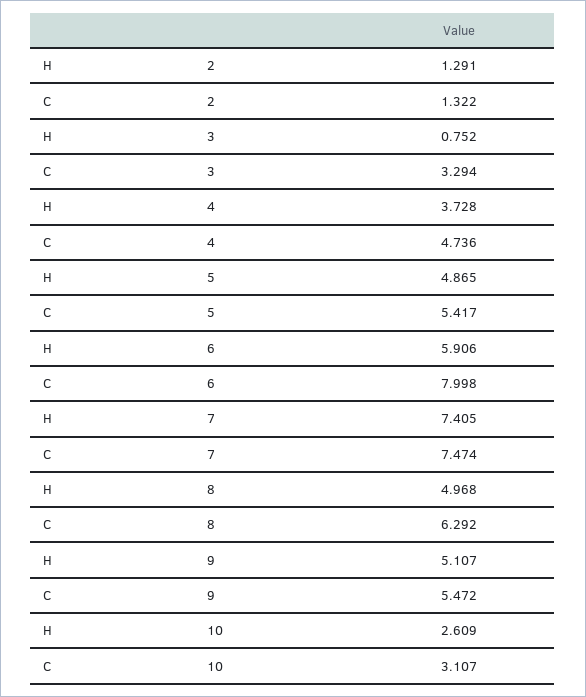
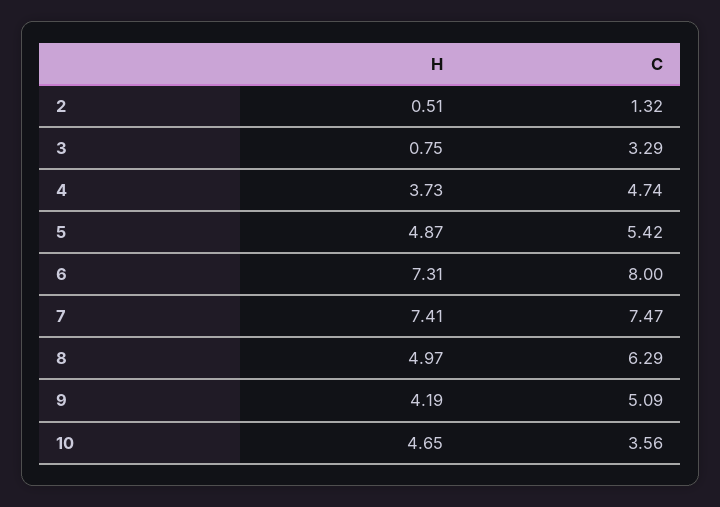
  {
    "H": {
-     "2": 1.291,
+     "2": 0.51,
      "3": 0.752,
      "4": 3.728,
      "5": 4.865,
-     "6": 5.906,
+     "6": 7.31,
      "7": 7.405,
      "8": 4.968,
-     "9": 5.107,
+     "9": 4.19,
-     "10": 2.609
+     "10": 4.65
    },
    "C": {
      "2": 1.322,
      "3": 3.294,
      "4": 4.736,
      "5": 5.417,
      "6": 7.998,
      "7": 7.474,
      "8": 6.292,
-     "9": 5.472,
+     "9": 5.09,
-     "10": 3.107
+     "10": 3.56
    }
  }

